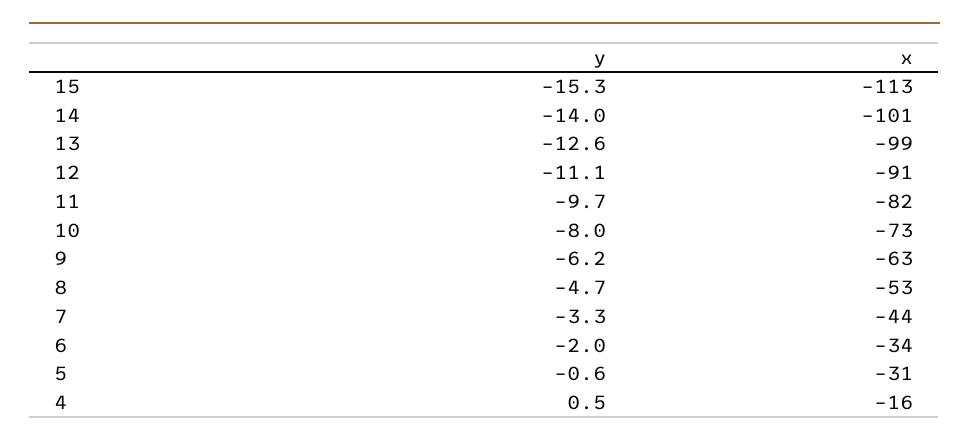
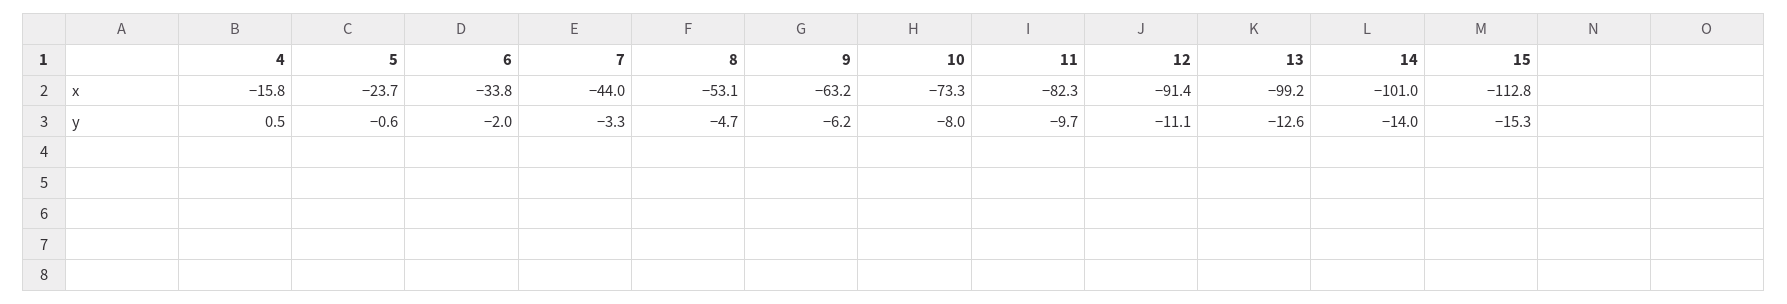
  {
    "y": {
      "15": -15.3,
      "14": -14,
      "13": -12.6,
      "12": -11.1,
      "11": -9.7,
      "10": -8,
      "9": -6.2,
      "8": -4.7,
      "7": -3.3,
      "6": -2,
      "5": -0.6,
      "4": 0.5
    },
    "x": {
      "15": -112.8,
      "14": -101,
      "13": -99.2,
      "12": -91.4,
      "11": -82.3,
      "10": -73.3,
      "9": -63.2,
      "8": -53.1,
      "7": -44,
      "6": -33.8,
-     "5": -31,
+     "5": -23.7,
      "4": -15.8
    }
  }

